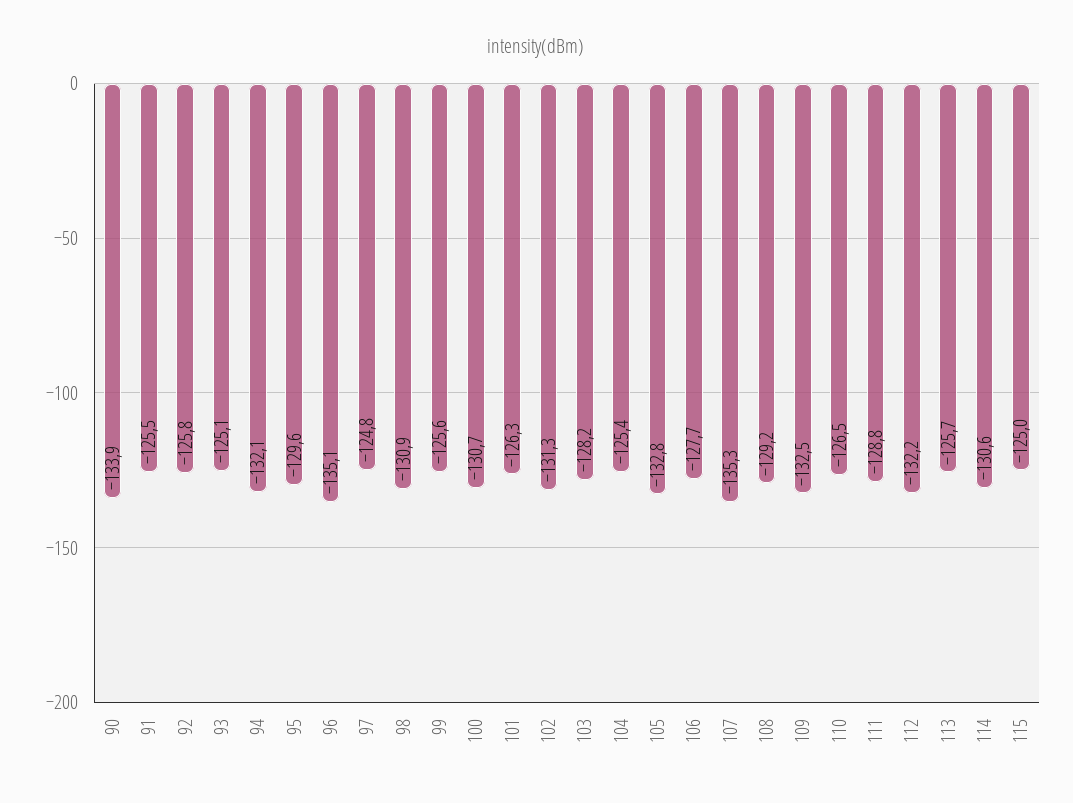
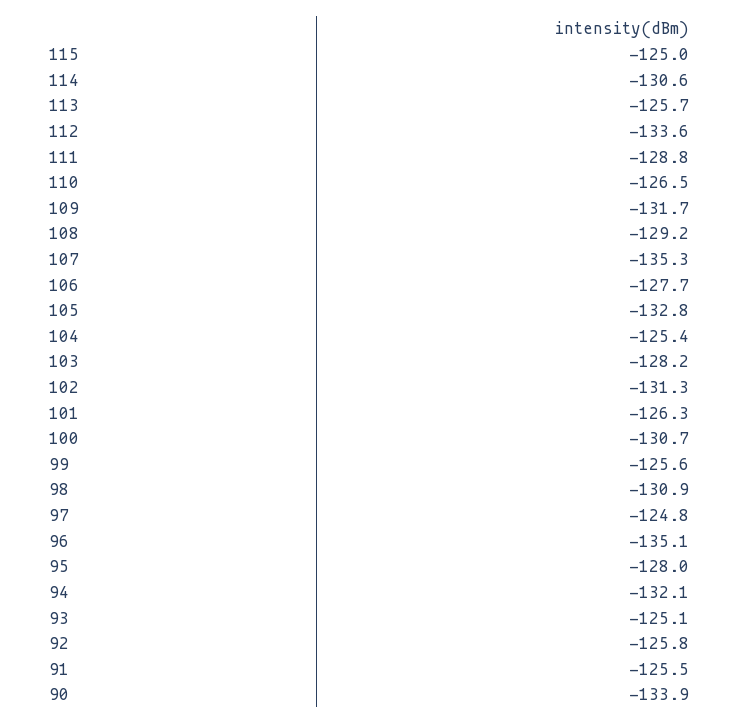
  {
    "90": -133.9,
    "91": -125.5,
    "92": -125.8,
    "93": -125.1,
    "94": -132.1,
-   "95": -129.6,
+   "95": -128,
    "96": -135.1,
    "97": -124.8,
    "98": -130.9,
    "99": -125.6,
    "100": -130.7,
    "101": -126.3,
    "102": -131.3,
    "103": -128.2,
    "104": -125.4,
    "105": -132.8,
    "106": -127.7,
    "107": -135.3,
    "108": -129.2,
-   "109": -132.5,
+   "109": -131.7,
    "110": -126.5,
    "111": -128.8,
-   "112": -132.2,
+   "112": -133.6,
    "113": -125.7,
    "114": -130.6,
    "115": -125
  }

